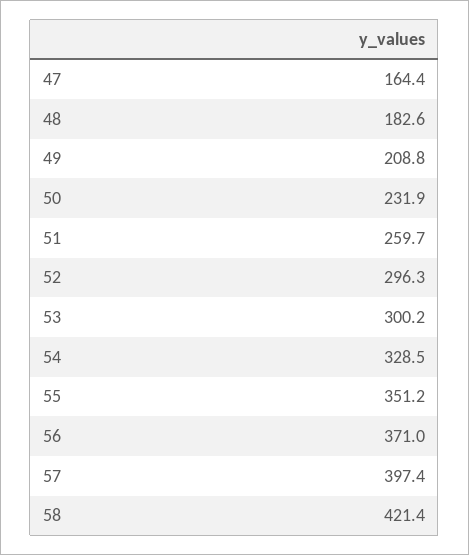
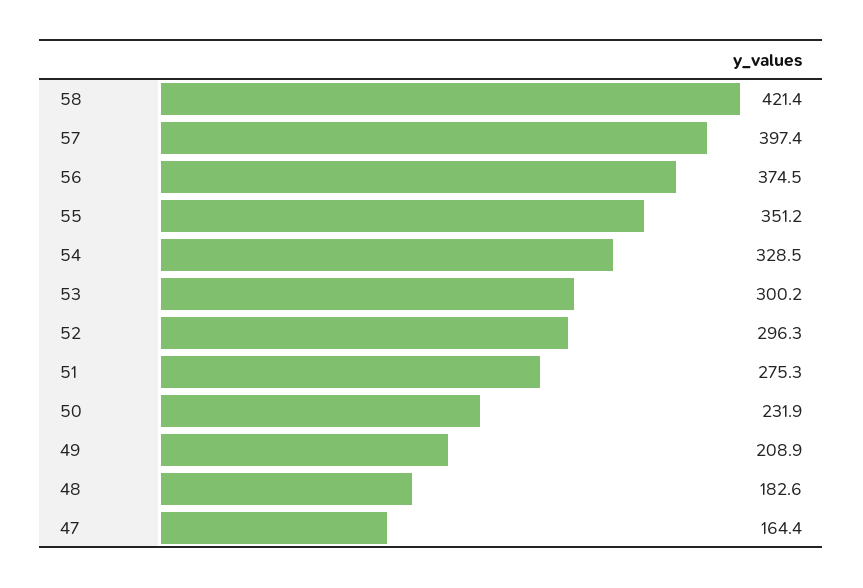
  {
    "47": 164.4,
    "48": 182.6,
-   "49": 208.8,
+   "49": 208.9,
    "50": 231.9,
-   "51": 259.7,
+   "51": 275.3,
    "52": 296.3,
    "53": 300.2,
    "54": 328.5,
    "55": 351.2,
-   "56": 371,
+   "56": 374.5,
    "57": 397.4,
    "58": 421.4
  }

